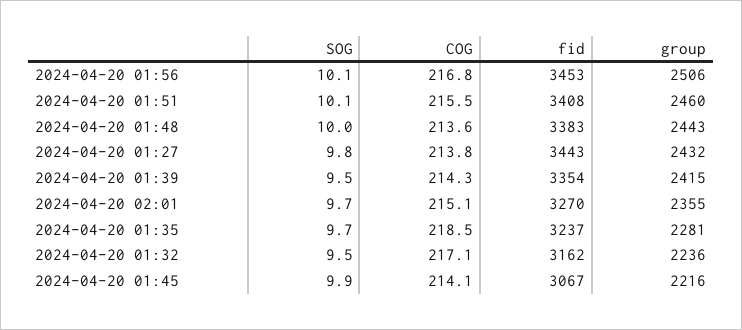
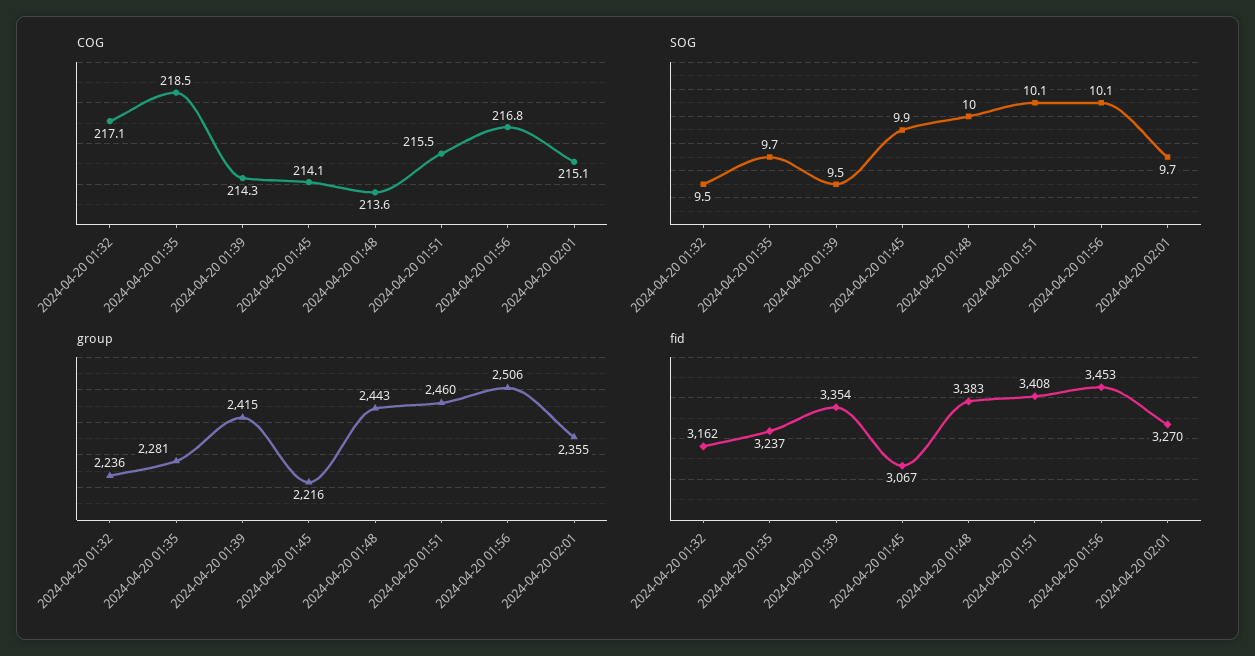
  {
    "SOG": {
      "2024-04-20 01:56": 10.1,
      "2024-04-20 01:51": 10.1,
      "2024-04-20 01:48": 10,
-     "2024-04-20 01:27": 9.8,
      "2024-04-20 01:39": 9.5,
      "2024-04-20 02:01": 9.7,
      "2024-04-20 01:35": 9.7,
      "2024-04-20 01:32": 9.5,
      "2024-04-20 01:45": 9.9
    },
    "COG": {
      "2024-04-20 01:56": 216.8,
      "2024-04-20 01:51": 215.5,
      "2024-04-20 01:48": 213.6,
-     "2024-04-20 01:27": 213.8,
      "2024-04-20 01:39": 214.3,
      "2024-04-20 02:01": 215.1,
      "2024-04-20 01:35": 218.5,
      "2024-04-20 01:32": 217.1,
      "2024-04-20 01:45": 214.1
    },
    "fid": {
      "2024-04-20 01:56": 3453,
      "2024-04-20 01:51": 3408,
      "2024-04-20 01:48": 3383,
-     "2024-04-20 01:27": 3443,
      "2024-04-20 01:39": 3354,
      "2024-04-20 02:01": 3270,
      "2024-04-20 01:35": 3237,
      "2024-04-20 01:32": 3162,
      "2024-04-20 01:45": 3067
    },
    "group": {
      "2024-04-20 01:56": 2506,
      "2024-04-20 01:51": 2460,
      "2024-04-20 01:48": 2443,
-     "2024-04-20 01:27": 2432,
      "2024-04-20 01:39": 2415,
      "2024-04-20 02:01": 2355,
      "2024-04-20 01:35": 2281,
      "2024-04-20 01:32": 2236,
      "2024-04-20 01:45": 2216
    }
  }

